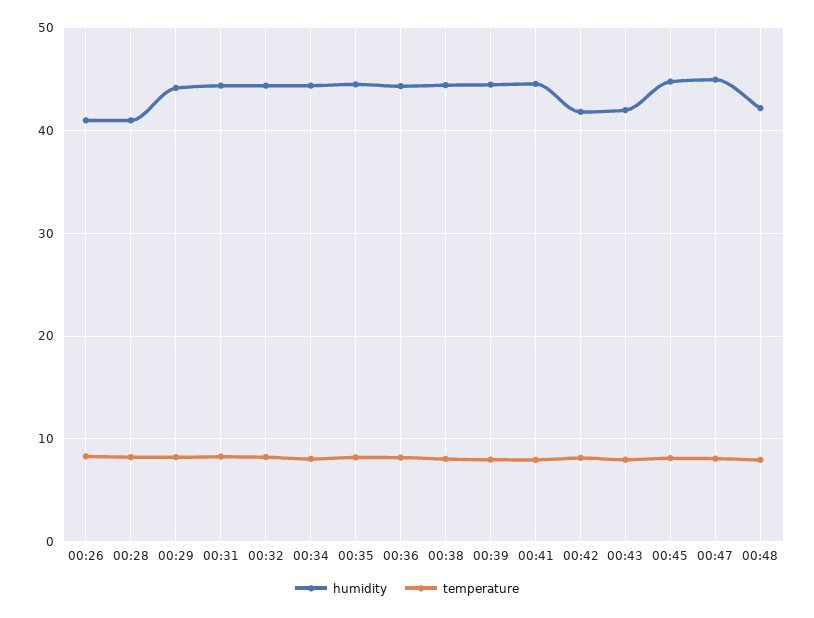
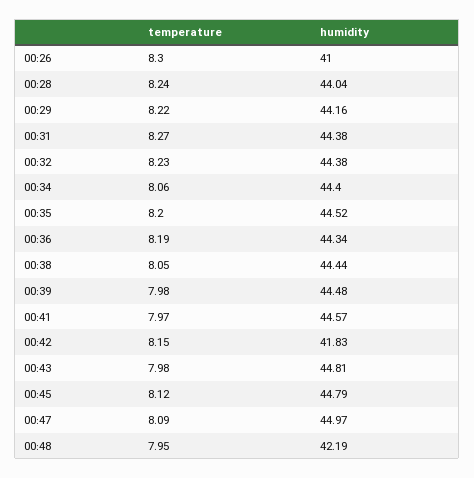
  {
    "humidity": {
      "00:26": 41,
-     "00:28": 41,
+     "00:28": 44.04,
      "00:29": 44.16,
      "00:31": 44.38,
      "00:32": 44.38,
      "00:34": 44.4,
      "00:35": 44.52,
      "00:36": 44.34,
      "00:38": 44.44,
      "00:39": 44.48,
      "00:41": 44.57,
      "00:42": 41.83,
-     "00:43": 42,
+     "00:43": 44.81,
      "00:45": 44.79,
      "00:47": 44.97,
      "00:48": 42.19
    },
    "temperature": {
      "00:26": 8.3,
      "00:28": 8.24,
      "00:29": 8.22,
      "00:31": 8.27,
      "00:32": 8.23,
      "00:34": 8.06,
      "00:35": 8.2,
      "00:36": 8.19,
      "00:38": 8.05,
      "00:39": 7.98,
      "00:41": 7.97,
      "00:42": 8.15,
      "00:43": 7.98,
      "00:45": 8.12,
      "00:47": 8.09,
      "00:48": 7.95
    }
  }

